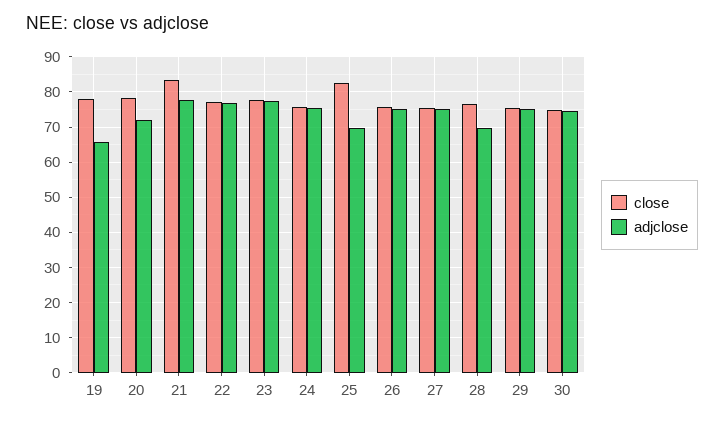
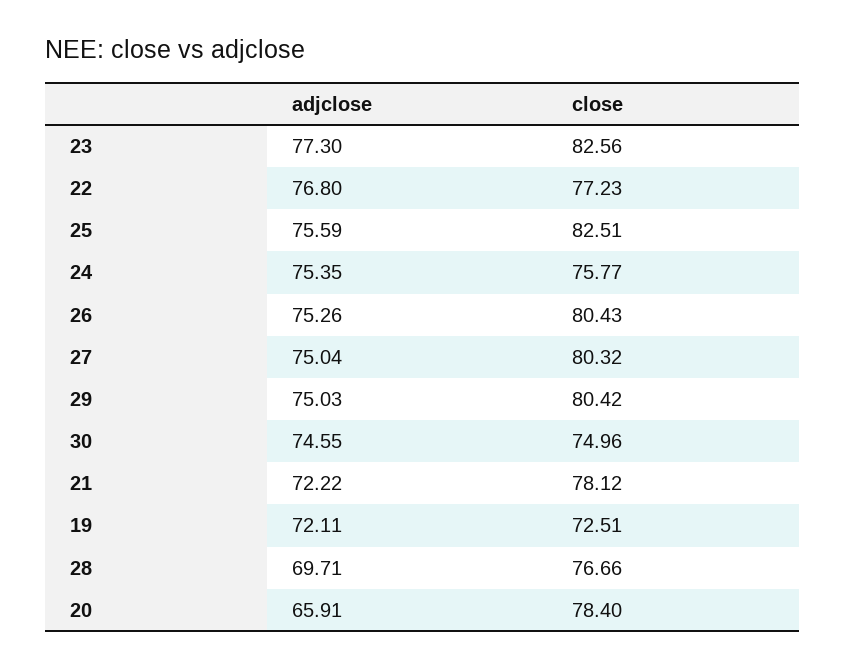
  {
    "close": {
-     "19": 78,
+     "19": 72.51,
      "20": 78.4,
-     "21": 84,
+     "21": 78.12,
      "22": 77.23,
-     "23": 78,
+     "23": 82.56,
      "24": 75.77,
      "25": 82.51,
-     "26": 76,
+     "26": 80.43,
-     "27": 76,
+     "27": 80.32,
      "28": 76.66,
-     "29": 76,
+     "29": 80.42,
      "30": 74.96
    },
    "adjclose": {
-     "19": 66,
+     "19": 72.11,
-     "20": 72,
+     "20": 65.91,
-     "21": 78,
+     "21": 72.22,
      "22": 76.8,
      "23": 77.3,
      "24": 75.35,
-     "25": 70,
+     "25": 75.59,
      "26": 75.26,
      "27": 75.04,
      "28": 69.71,
      "29": 75.03,
      "30": 74.55
    }
  }

